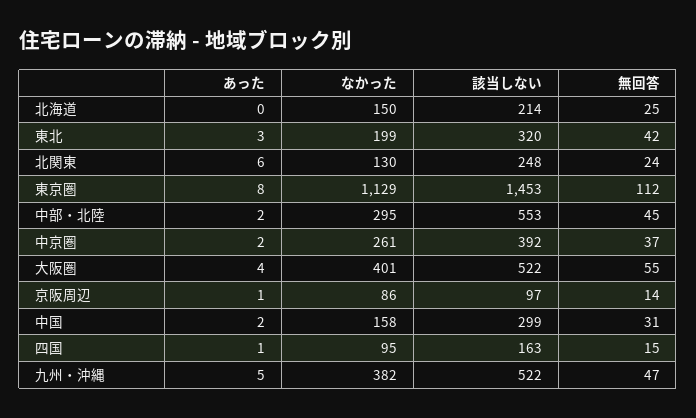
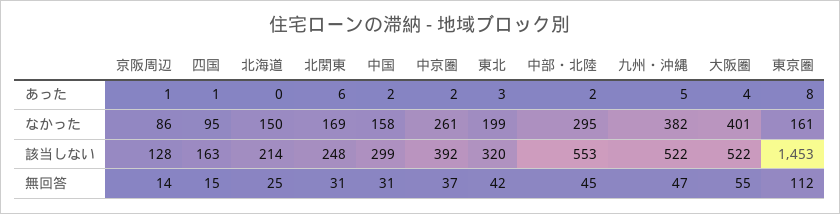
  {
    "あった": {
      "北海道": 0,
      "東北": 3,
      "北関東": 6,
      "東京圏": 8,
      "中部・北陸": 2,
      "中京圏": 2,
      "大阪圏": 4,
      "京阪周辺": 1,
      "中国": 2,
      "四国": 1,
      "九州・沖縄": 5
    },
    "なかった": {
      "北海道": 150,
      "東北": 199,
-     "北関東": 130,
+     "北関東": 169,
-     "東京圏": 1129,
+     "東京圏": 161,
      "中部・北陸": 295,
      "中京圏": 261,
      "大阪圏": 401,
      "京阪周辺": 86,
      "中国": 158,
      "四国": 95,
      "九州・沖縄": 382
    },
    "該当しない": {
      "北海道": 214,
      "東北": 320,
      "北関東": 248,
      "東京圏": 1453,
      "中部・北陸": 553,
      "中京圏": 392,
      "大阪圏": 522,
-     "京阪周辺": 97,
+     "京阪周辺": 128,
      "中国": 299,
      "四国": 163,
      "九州・沖縄": 522
    },
    "無回答": {
      "北海道": 25,
      "東北": 42,
-     "北関東": 24,
+     "北関東": 31,
      "東京圏": 112,
      "中部・北陸": 45,
      "中京圏": 37,
      "大阪圏": 55,
      "京阪周辺": 14,
      "中国": 31,
      "四国": 15,
      "九州・沖縄": 47
    }
  }

